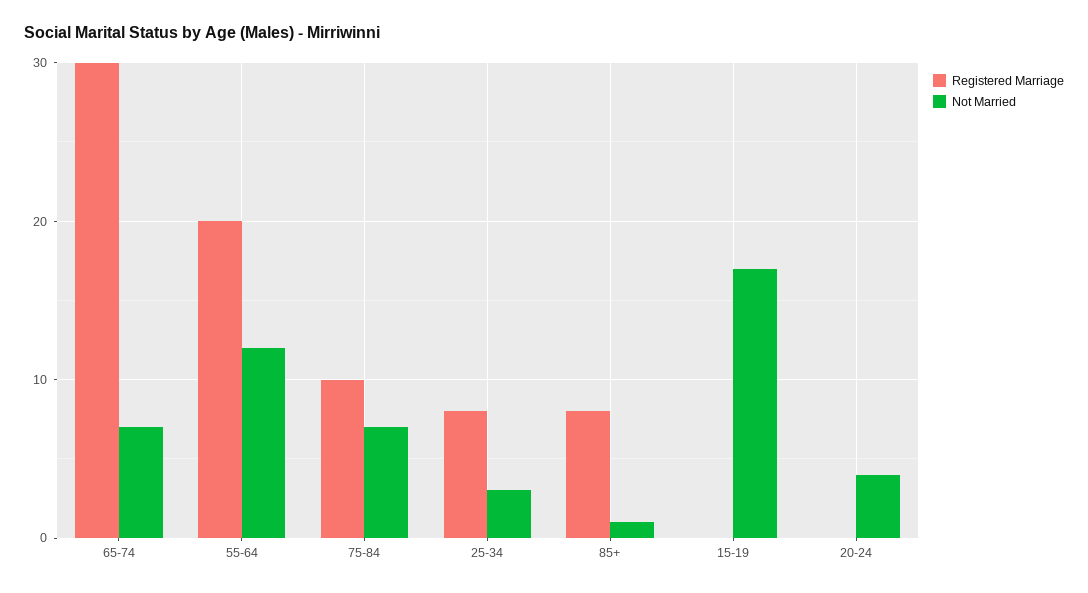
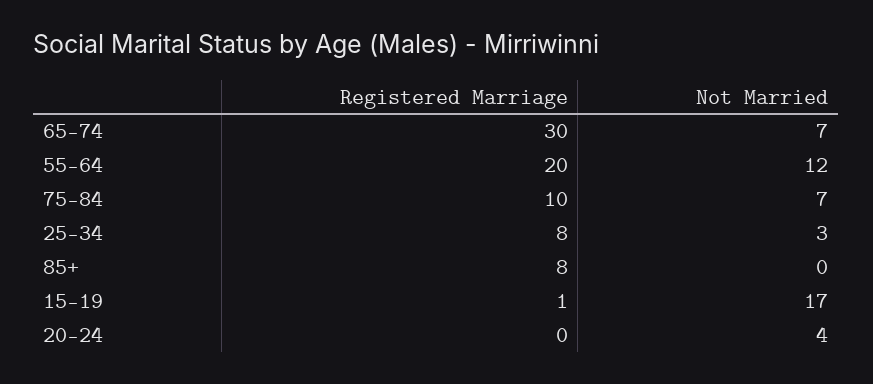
  {
    "Registered Marriage": {
      "65-74": 30,
      "55-64": 20,
      "75-84": 10,
      "25-34": 8,
      "85+": 8,
-     "15-19": 0,
+     "15-19": 1,
      "20-24": 0
    },
    "Not Married": {
      "65-74": 7,
      "55-64": 12,
      "75-84": 7,
      "25-34": 3,
-     "85+": 1,
+     "85+": 0,
      "15-19": 17,
      "20-24": 4
    }
  }

